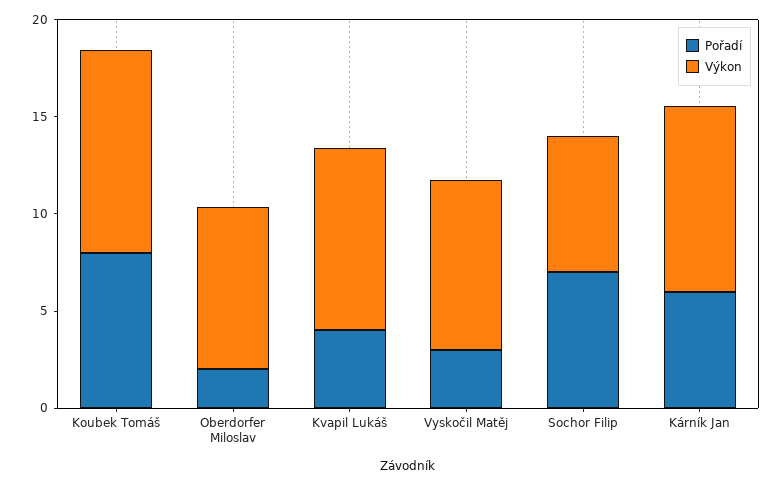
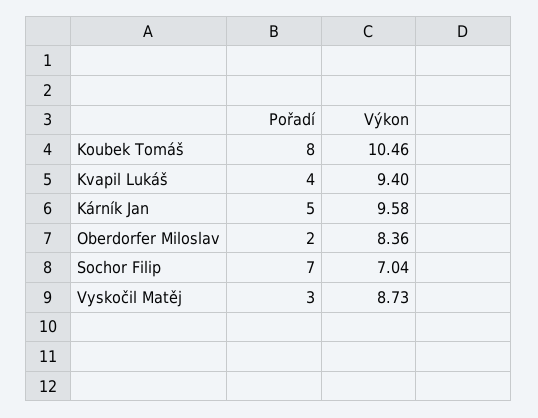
  {
    "Pořadí": {
      "Koubek Tomáš": 8,
      "Oberdorfer Miloslav": 2,
      "Kvapil Lukáš": 4,
      "Vyskočil Matěj": 3,
      "Sochor Filip": 7,
-     "Kárník Jan": 6
+     "Kárník Jan": 5
    },
    "Výkon": {
      "Koubek Tomáš": 10.46,
      "Oberdorfer Miloslav": 8.36,
      "Kvapil Lukáš": 9.4,
      "Vyskočil Matěj": 8.73,
      "Sochor Filip": 7.04,
      "Kárník Jan": 9.58
    }
  }

